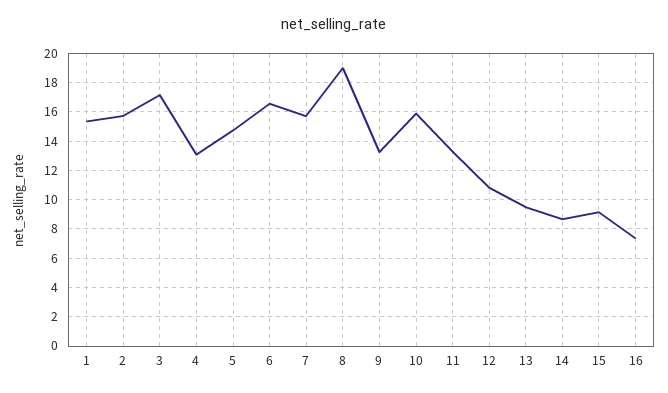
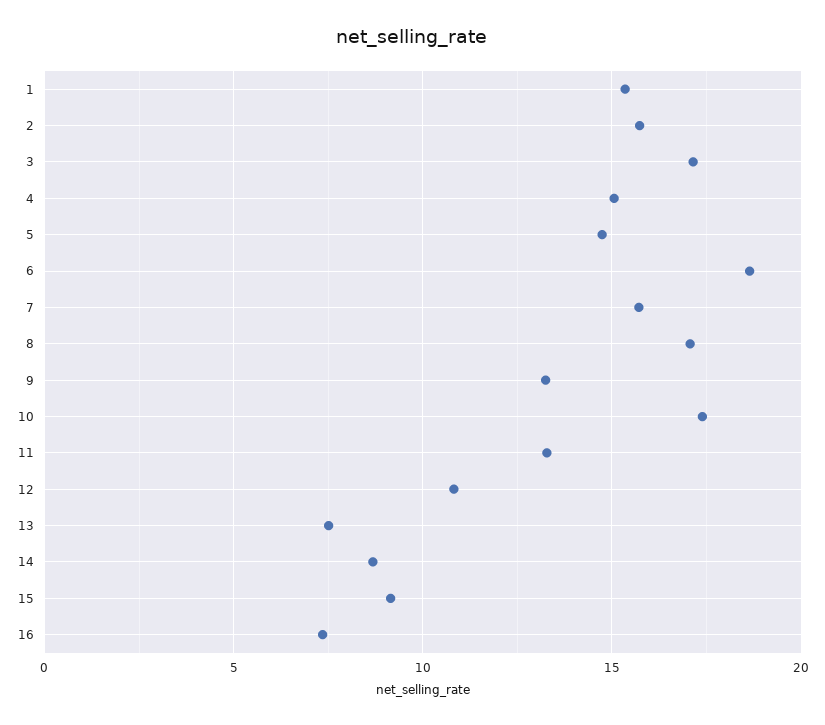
  {
    "1": 15.5,
    "2": 15.5,
    "3": 17,
-   "4": 13,
+   "4": 15,
    "5": 14.5,
-   "6": 16.5,
+   "6": 18.5,
    "7": 15.5,
-   "8": 19,
+   "8": 17,
    "9": 13.5,
-   "10": 16,
+   "10": 17.5,
    "11": 13.5,
    "12": 11,
-   "13": 9.5,
+   "13": 7.5,
    "14": 8.5,
    "15": 9,
    "16": 7.5
  }

